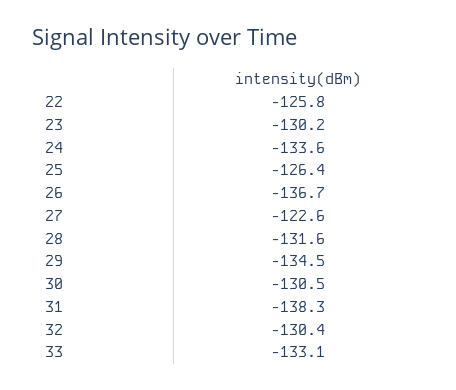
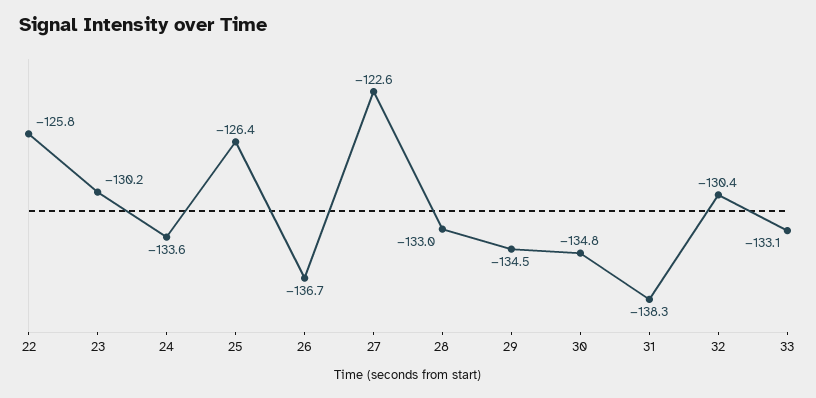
  {
    "22": -125.8,
    "23": -130.2,
    "24": -133.6,
    "25": -126.4,
    "26": -136.7,
    "27": -122.6,
-   "28": -131.6,
+   "28": -133,
    "29": -134.5,
-   "30": -130.5,
+   "30": -134.8,
    "31": -138.3,
    "32": -130.4,
    "33": -133.1
  }

